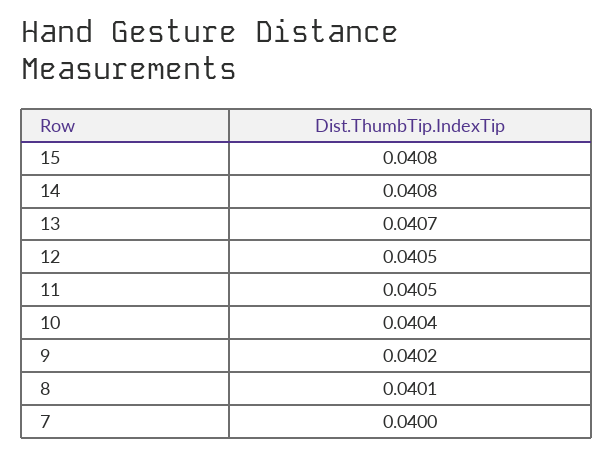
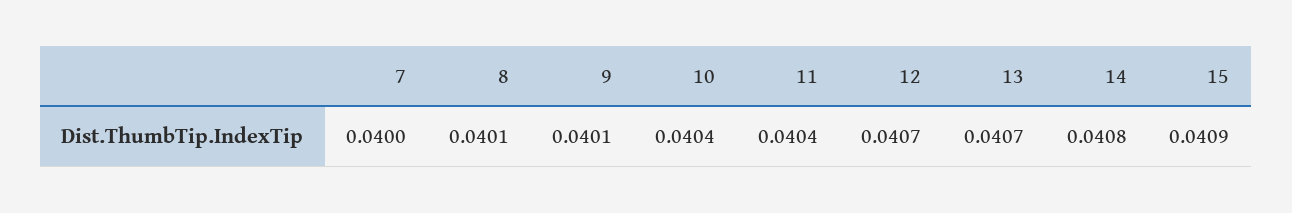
  {
-   "15": 0.0408,
+   "15": 0.0409,
    "14": 0.0408,
    "13": 0.0407,
-   "12": 0.0405,
+   "12": 0.0407,
-   "11": 0.0405,
+   "11": 0.0404,
    "10": 0.0404,
-   "9": 0.0402,
+   "9": 0.0401,
    "8": 0.0401,
    "7": 0.04
  }

